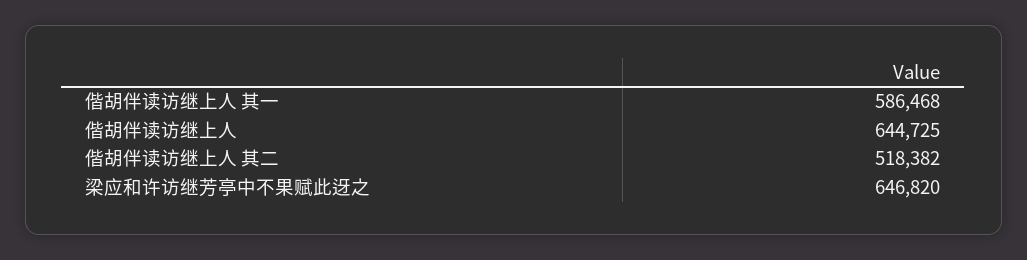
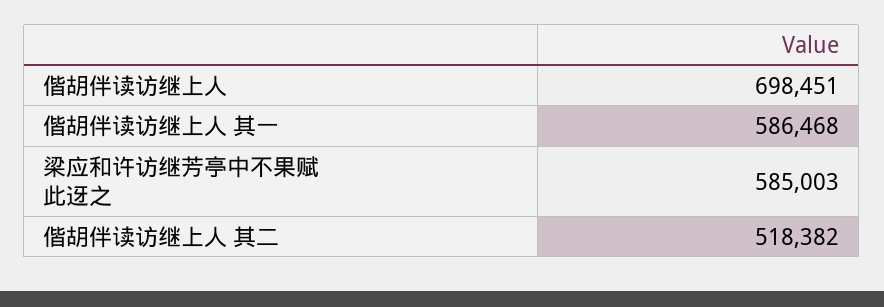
  {
    "偕胡伴读访继上人 其一": 586468,
-   "偕胡伴读访继上人": 644725,
+   "偕胡伴读访继上人": 698451,
    "偕胡伴读访继上人 其二": 518382,
-   "梁应和许访继芳亭中不果赋此迓之": 646820
+   "梁应和许访继芳亭中不果赋此迓之": 585003
  }

